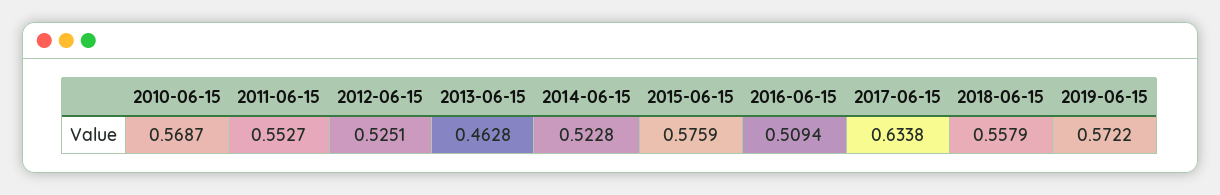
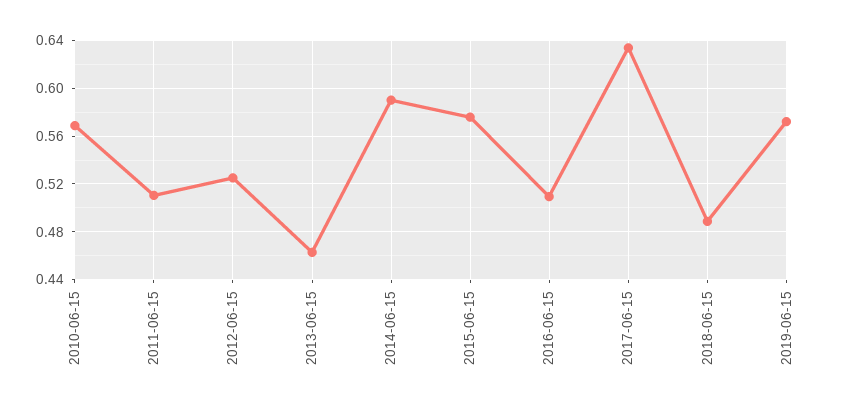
  {
    "2010-06-15": 0.5687,
-   "2011-06-15": 0.5527,
+   "2011-06-15": 0.51,
    "2012-06-15": 0.5251,
    "2013-06-15": 0.4628,
-   "2014-06-15": 0.5228,
+   "2014-06-15": 0.59,
    "2015-06-15": 0.5759,
    "2016-06-15": 0.5094,
    "2017-06-15": 0.6338,
-   "2018-06-15": 0.5579,
+   "2018-06-15": 0.49,
    "2019-06-15": 0.5722
  }

